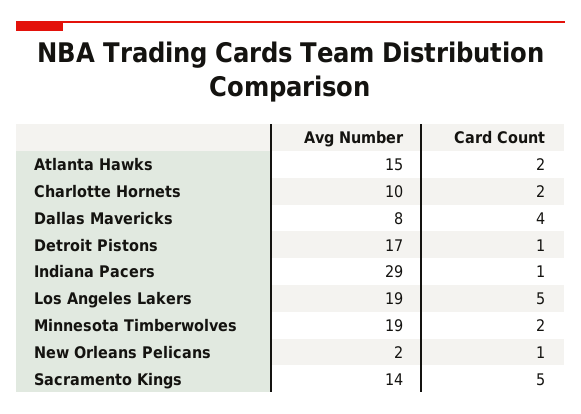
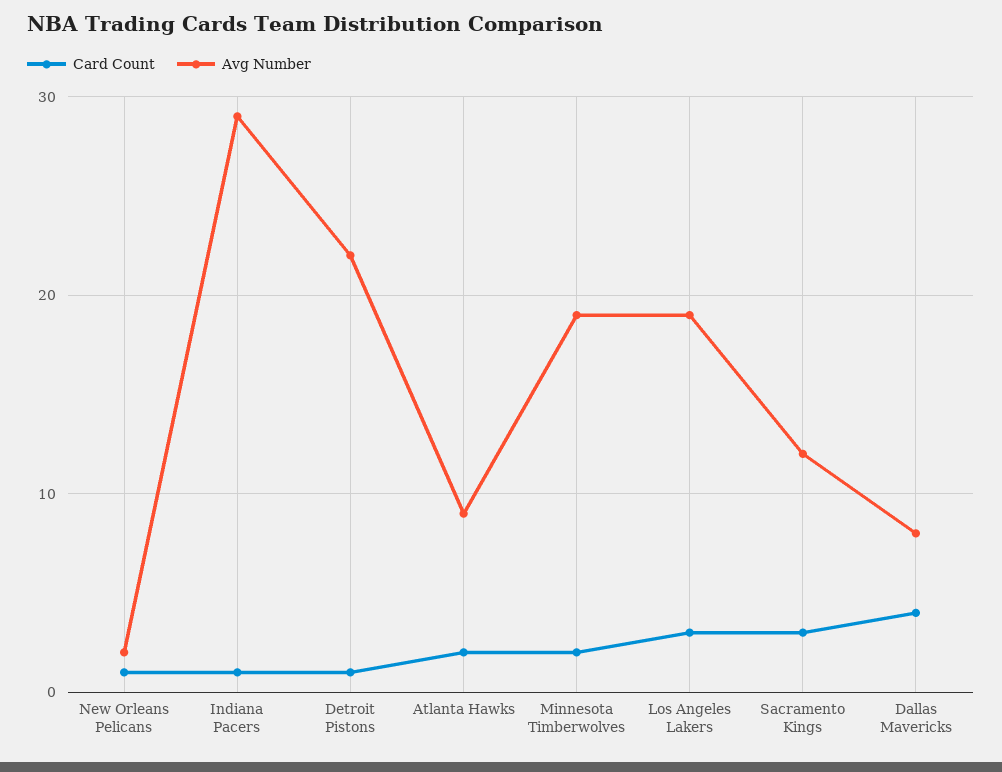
  {
    "Avg Number": {
-     "Atlanta Hawks": 15,
+     "Atlanta Hawks": 9,
-     "Charlotte Hornets": 10,
      "Dallas Mavericks": 8,
-     "Detroit Pistons": 17,
+     "Detroit Pistons": 22,
      "Indiana Pacers": 29,
      "Los Angeles Lakers": 19,
      "Minnesota Timberwolves": 19,
      "New Orleans Pelicans": 2,
-     "Sacramento Kings": 14
+     "Sacramento Kings": 12
    },
    "Card Count": {
      "Atlanta Hawks": 2,
-     "Charlotte Hornets": 2,
      "Dallas Mavericks": 4,
      "Detroit Pistons": 1,
      "Indiana Pacers": 1,
-     "Los Angeles Lakers": 5,
+     "Los Angeles Lakers": 3,
      "Minnesota Timberwolves": 2,
      "New Orleans Pelicans": 1,
-     "Sacramento Kings": 5
+     "Sacramento Kings": 3
    }
  }

